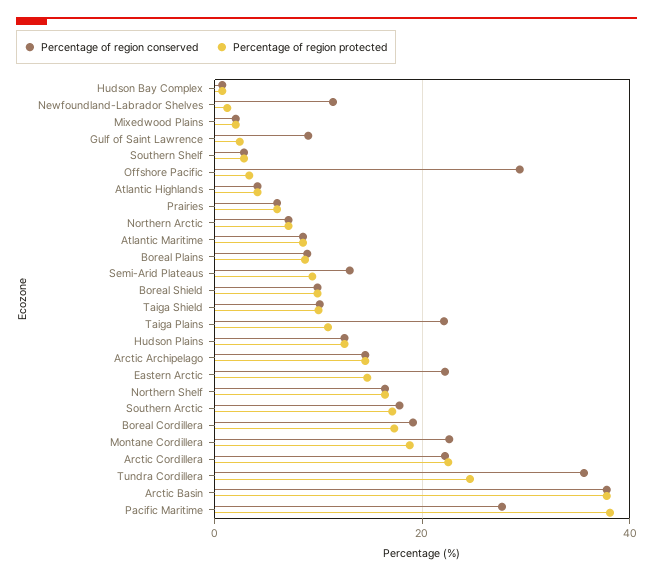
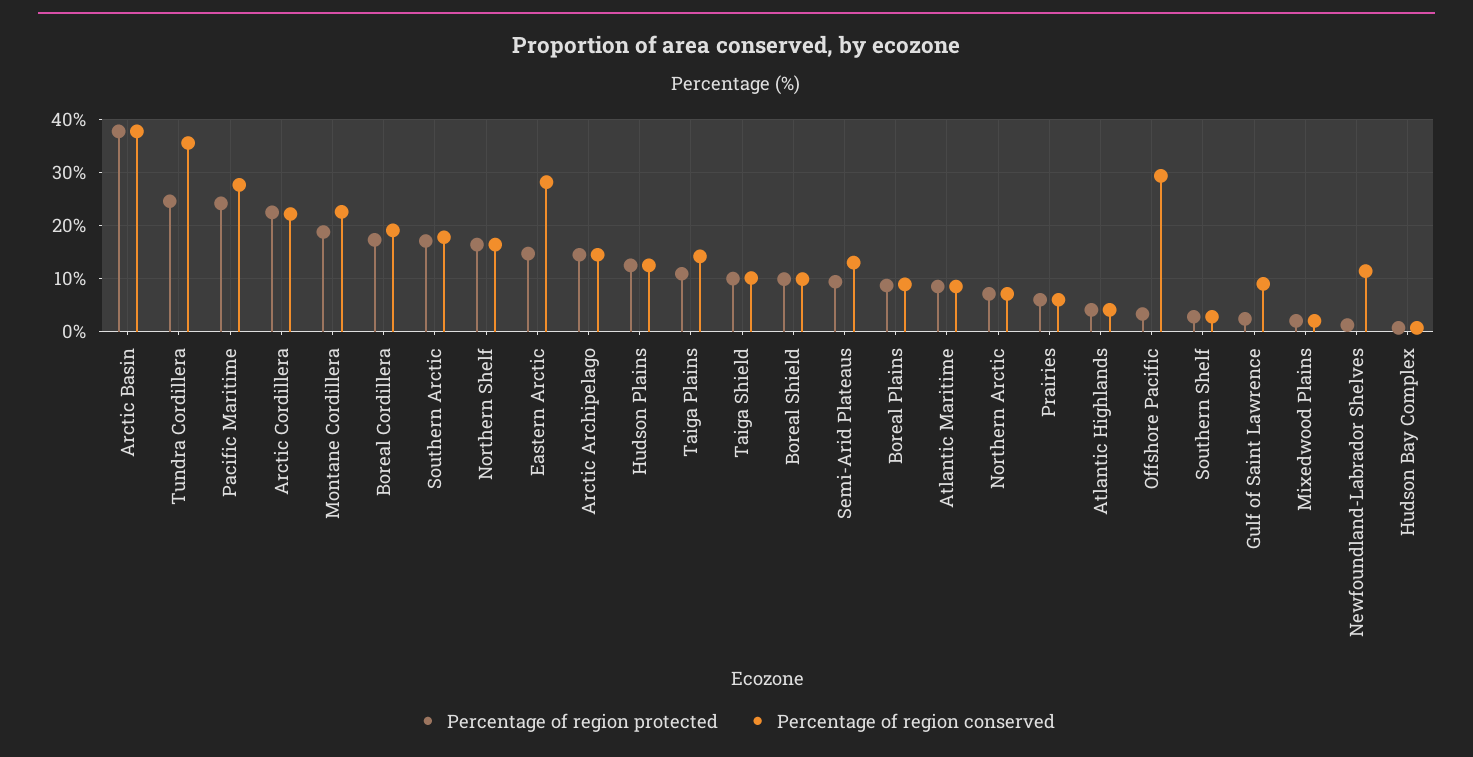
  {
    "Percentage of region conserved": {
      "Hudson Bay Complex": 0,
      "Newfoundland-Labrador Shelves": 12,
      "Mixedwood Plains": 2,
      "Gulf of Saint Lawrence": 10,
      "Southern Shelf": 2,
      "Offshore Pacific": 30,
      "Atlantic Highlands": 4,
      "Prairies": 6,
      "Northern Arctic": 8,
      "Atlantic Maritime": 8,
      "Boreal Plains": 8,
      "Semi-Arid Plateaus": 14,
      "Boreal Shield": 10,
      "Taiga Shield": 10,
-     "Taiga Plains": 22,
+     "Taiga Plains": 14,
      "Hudson Plains": 12,
      "Arctic Archipelago": 14,
-     "Eastern Arctic": 22,
+     "Eastern Arctic": 28,
      "Northern Shelf": 16,
      "Southern Arctic": 18,
      "Boreal Cordillera": 20,
      "Montane Cordillera": 22,
      "Arctic Cordillera": 22,
      "Tundra Cordillera": 36,
      "Arctic Basin": 38,
      "Pacific Maritime": 28
    },
    "Percentage of region protected": {
      "Hudson Bay Complex": 0,
      "Newfoundland-Labrador Shelves": 2,
      "Mixedwood Plains": 2,
      "Gulf of Saint Lawrence": 2,
      "Southern Shelf": 2,
      "Offshore Pacific": 4,
      "Atlantic Highlands": 4,
      "Prairies": 6,
      "Northern Arctic": 8,
      "Atlantic Maritime": 8,
      "Boreal Plains": 8,
      "Semi-Arid Plateaus": 10,
      "Boreal Shield": 10,
      "Taiga Shield": 10,
      "Taiga Plains": 10,
      "Hudson Plains": 12,
      "Arctic Archipelago": 14,
      "Eastern Arctic": 14,
      "Northern Shelf": 16,
      "Southern Arctic": 18,
      "Boreal Cordillera": 18,
      "Montane Cordillera": 18,
      "Arctic Cordillera": 22,
      "Tundra Cordillera": 24,
      "Arctic Basin": 38,
-     "Pacific Maritime": 38
+     "Pacific Maritime": 24
    }
  }

